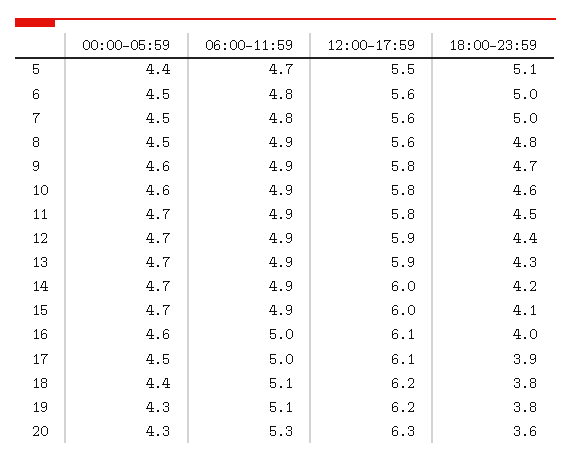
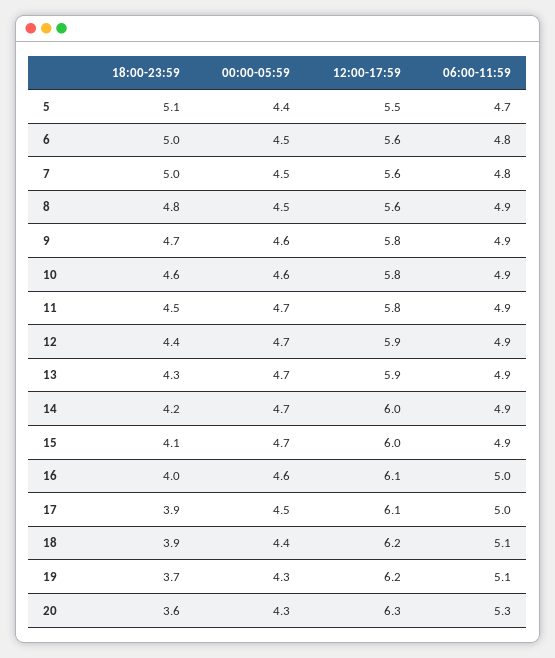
  {
    "00:00-05:59": {
      "5": 4.4,
      "6": 4.5,
      "7": 4.5,
      "8": 4.5,
      "9": 4.6,
      "10": 4.6,
      "11": 4.7,
      "12": 4.7,
      "13": 4.7,
      "14": 4.7,
      "15": 4.7,
      "16": 4.6,
      "17": 4.5,
      "18": 4.4,
      "19": 4.3,
      "20": 4.3
    },
    "06:00-11:59": {
      "5": 4.7,
      "6": 4.8,
      "7": 4.8,
      "8": 4.9,
      "9": 4.9,
      "10": 4.9,
      "11": 4.9,
      "12": 4.9,
      "13": 4.9,
      "14": 4.9,
      "15": 4.9,
      "16": 5,
      "17": 5,
      "18": 5.1,
      "19": 5.1,
      "20": 5.3
    },
    "12:00-17:59": {
      "5": 5.5,
      "6": 5.6,
      "7": 5.6,
      "8": 5.6,
      "9": 5.8,
      "10": 5.8,
      "11": 5.8,
      "12": 5.9,
      "13": 5.9,
      "14": 6,
      "15": 6,
      "16": 6.1,
      "17": 6.1,
      "18": 6.2,
      "19": 6.2,
      "20": 6.3
    },
    "18:00-23:59": {
      "5": 5.1,
      "6": 5,
      "7": 5,
      "8": 4.8,
      "9": 4.7,
      "10": 4.6,
      "11": 4.5,
      "12": 4.4,
      "13": 4.3,
      "14": 4.2,
      "15": 4.1,
      "16": 4,
      "17": 3.9,
-     "18": 3.8,
+     "18": 3.9,
-     "19": 3.8,
+     "19": 3.7,
      "20": 3.6
    }
  }

